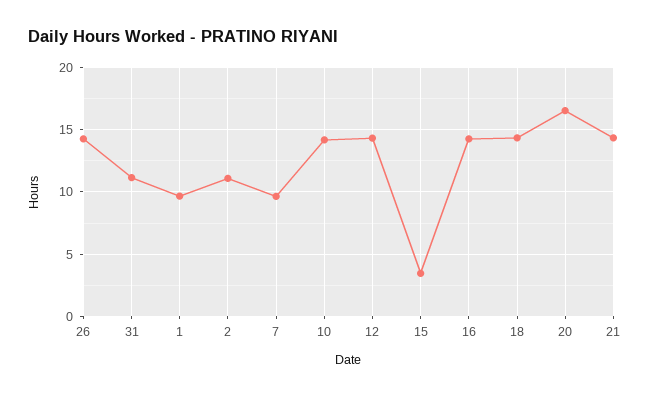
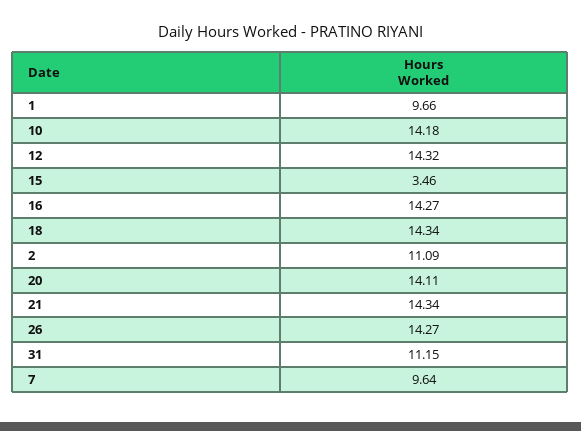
  {
    "26": 14.27,
    "31": 11.15,
    "1": 9.66,
    "2": 11.09,
    "7": 9.64,
    "10": 14.18,
    "12": 14.32,
    "15": 3.46,
    "16": 14.27,
    "18": 14.34,
-   "20": 16.5,
+   "20": 14.11,
    "21": 14.34
  }

